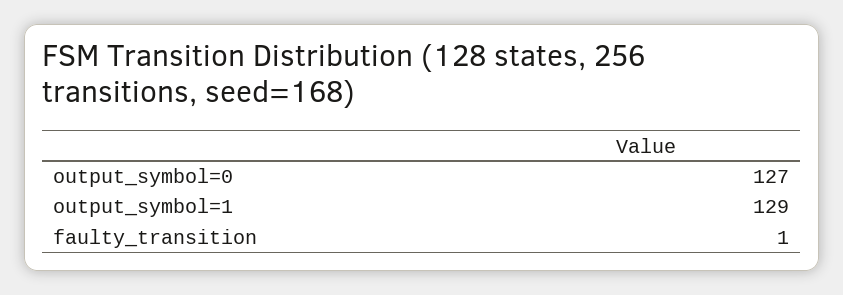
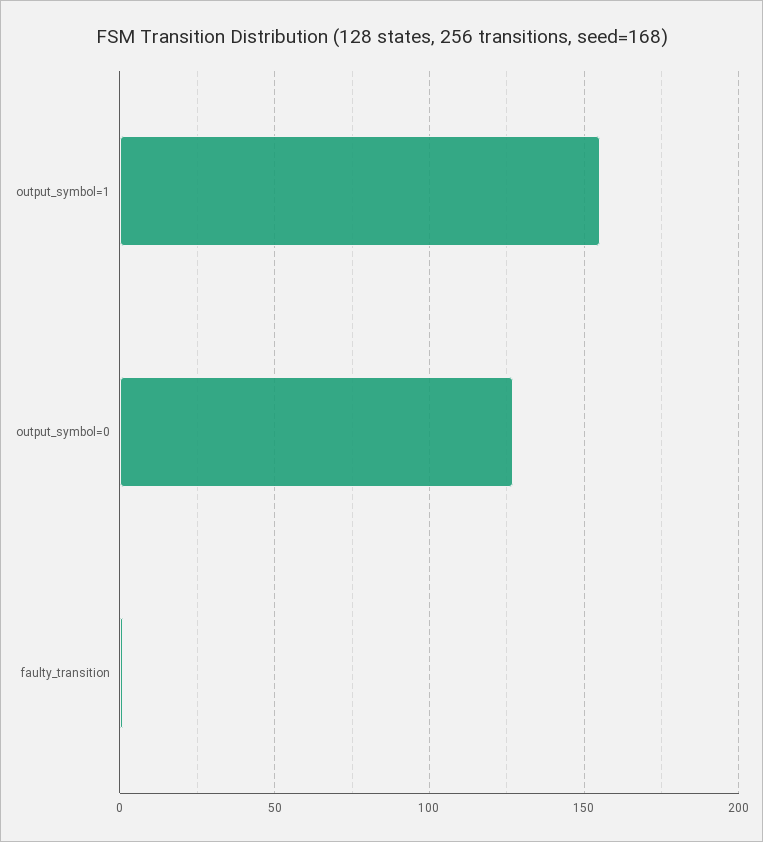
  {
    "output_symbol=0": 127,
-   "output_symbol=1": 129,
+   "output_symbol=1": 155,
    "faulty_transition": 1
  }

